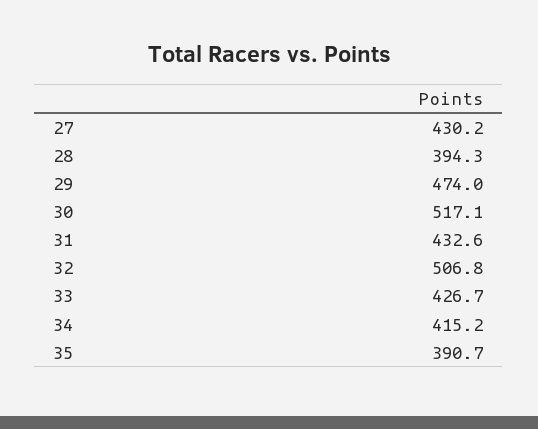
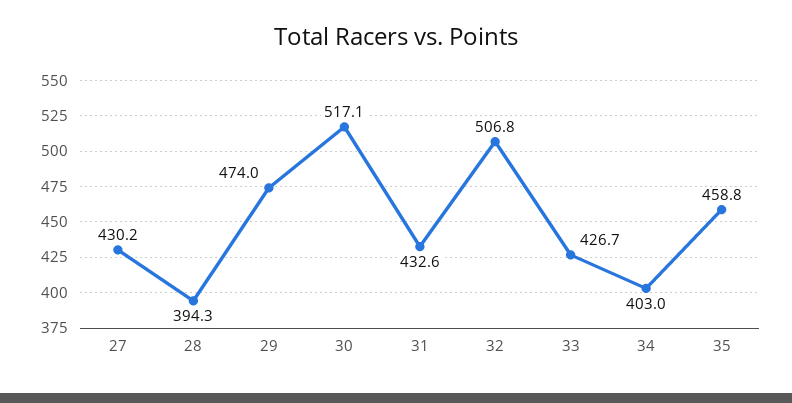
  {
    "27": 430.2,
    "28": 394.3,
    "29": 474,
    "30": 517.1,
    "31": 432.6,
    "32": 506.8,
    "33": 426.7,
-   "34": 415.2,
+   "34": 403,
-   "35": 390.7
+   "35": 458.8
  }

